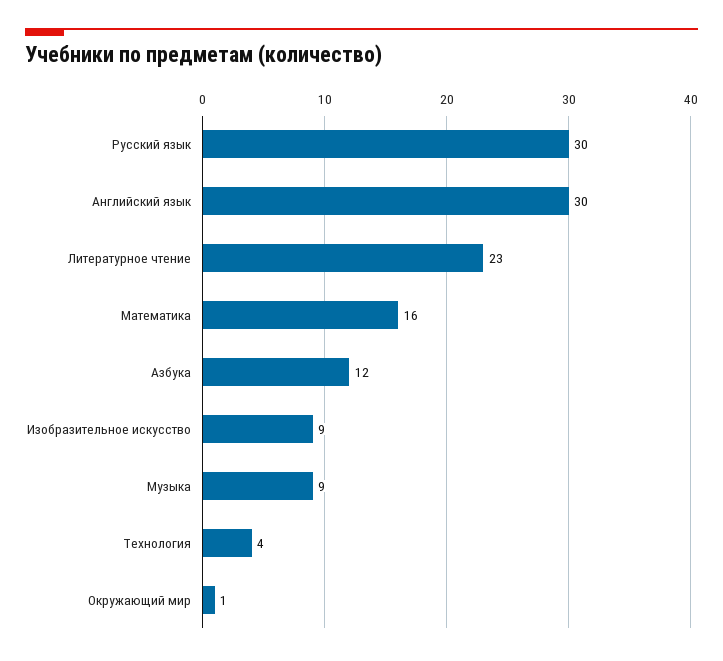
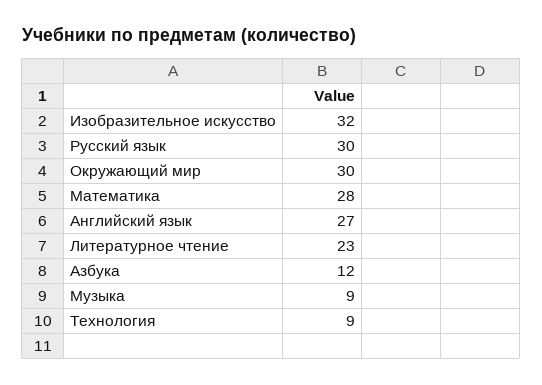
  {
    "Русский язык": 30,
-   "Английский язык": 30,
+   "Английский язык": 27,
    "Литературное чтение": 23,
-   "Математика": 16,
+   "Математика": 28,
    "Азбука": 12,
-   "Изобразительное искусство": 9,
+   "Изобразительное искусство": 32,
    "Музыка": 9,
-   "Технология": 4,
+   "Технология": 9,
-   "Окружающий мир": 1
+   "Окружающий мир": 30
  }

